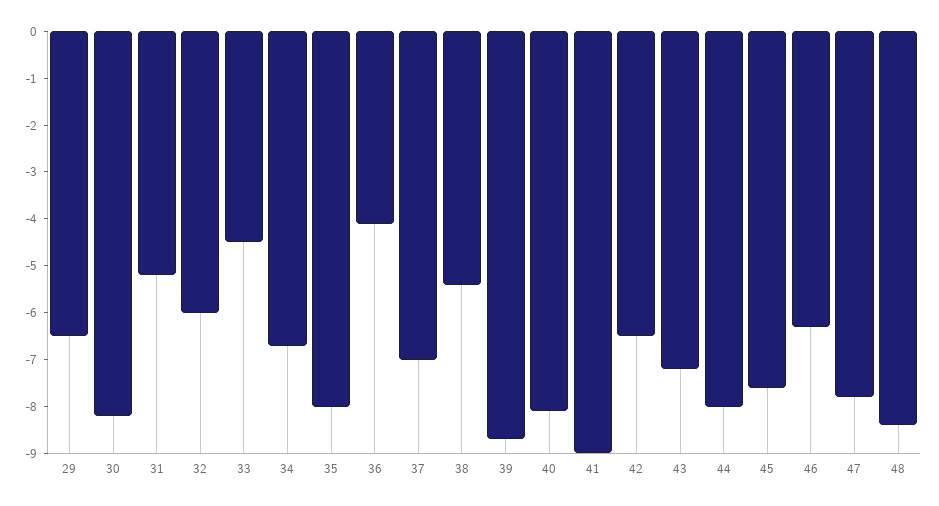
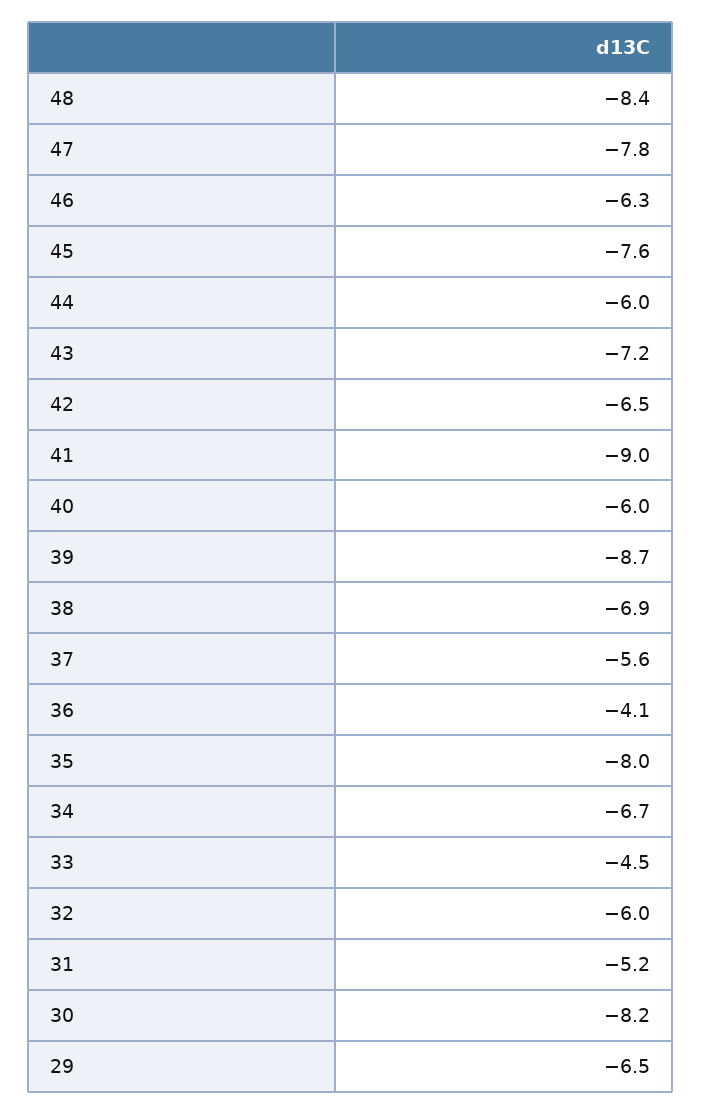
  {
    "29": -6.5,
    "30": -8.2,
    "31": -5.2,
    "32": -6,
    "33": -4.5,
    "34": -6.7,
    "35": -8,
    "36": -4.1,
-   "37": -7,
+   "37": -5.6,
-   "38": -5.5,
+   "38": -6.9,
    "39": -8.7,
-   "40": -8,
+   "40": -6,
    "41": -9,
    "42": -6.5,
    "43": -7.2,
-   "44": -8,
+   "44": -6,
    "45": -7.6,
    "46": -6.3,
    "47": -7.8,
    "48": -8.4
  }

